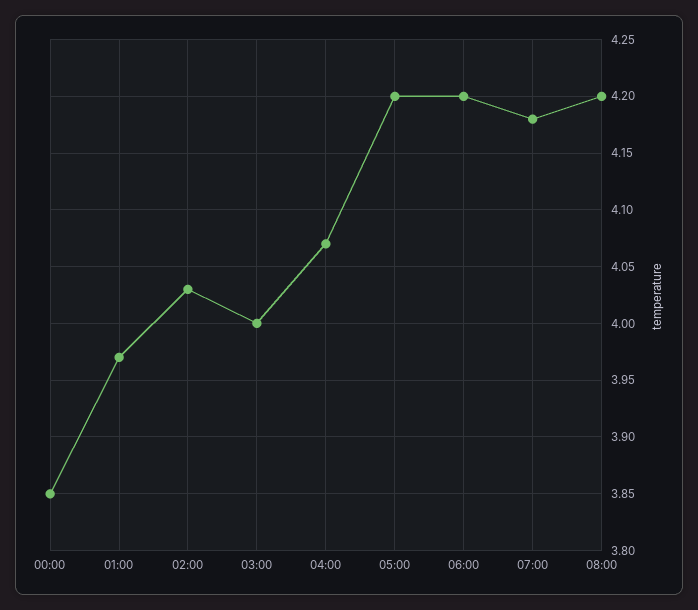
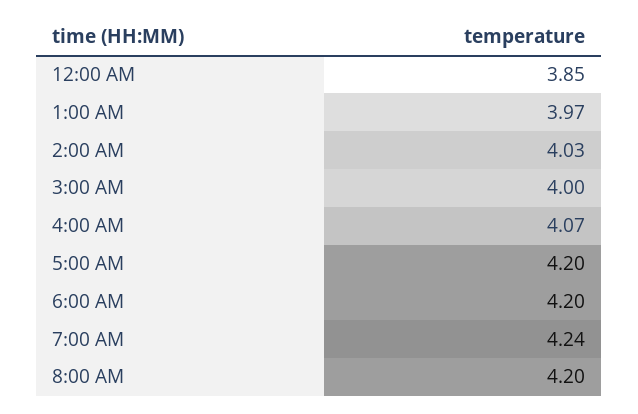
  {
    "00:00": 3.85,
    "01:00": 3.97,
    "02:00": 4.03,
    "03:00": 4,
    "04:00": 4.07,
    "05:00": 4.2,
    "06:00": 4.2,
-   "07:00": 4.18,
+   "07:00": 4.24,
    "08:00": 4.2
  }

